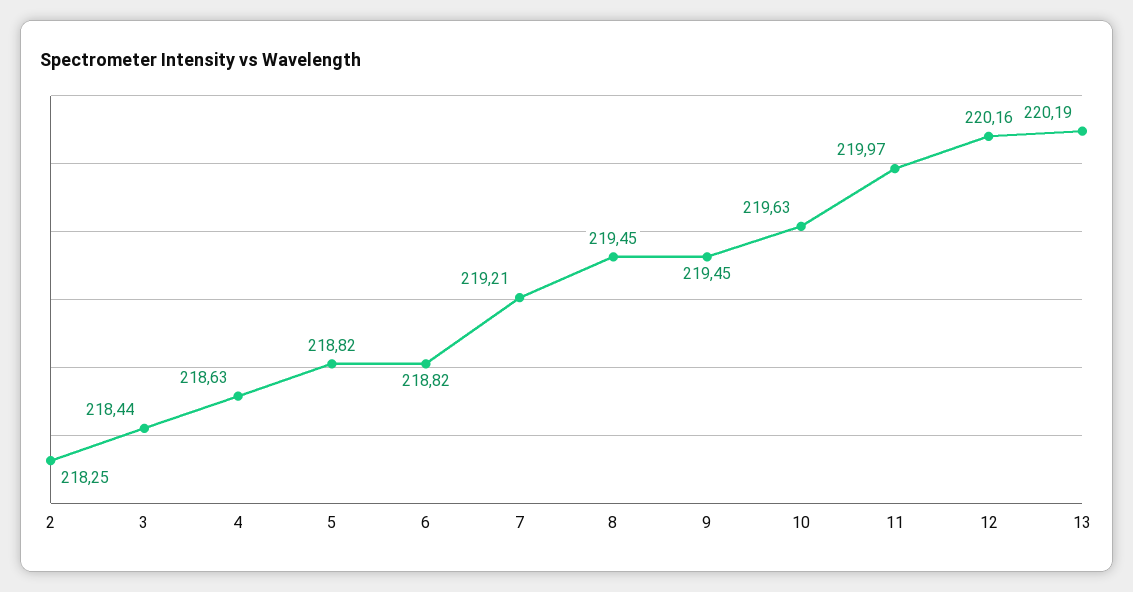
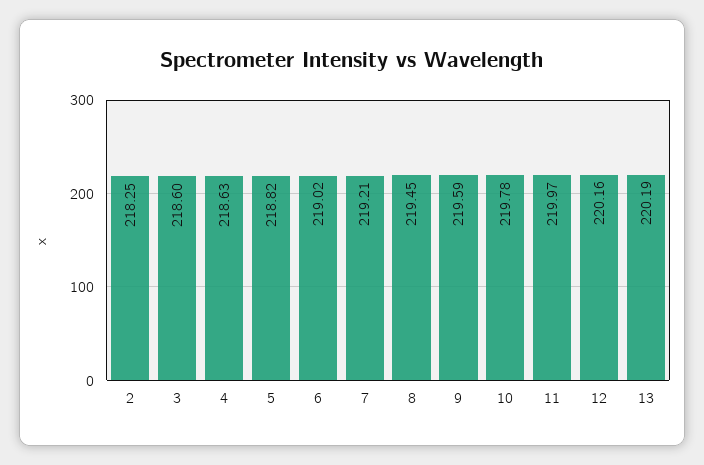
  {
    "2": 218.25,
-   "3": 218.44,
+   "3": 218.6,
    "4": 218.63,
    "5": 218.82,
-   "6": 218.82,
+   "6": 219.02,
    "7": 219.21,
    "8": 219.45,
-   "9": 219.45,
+   "9": 219.59,
-   "10": 219.63,
+   "10": 219.78,
    "11": 219.97,
    "12": 220.16,
    "13": 220.19
  }

